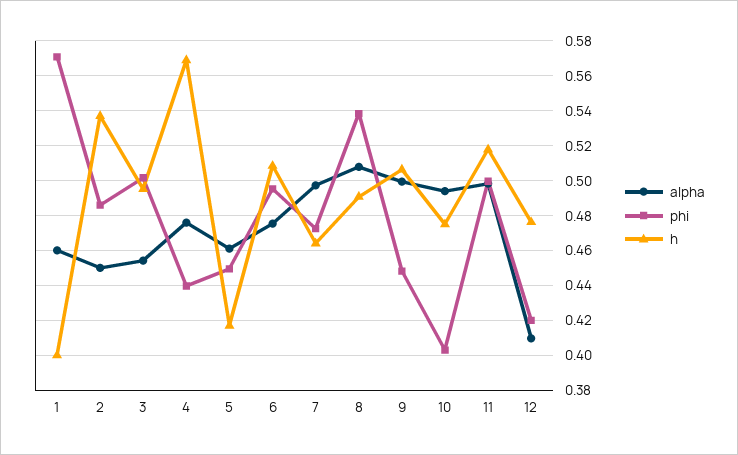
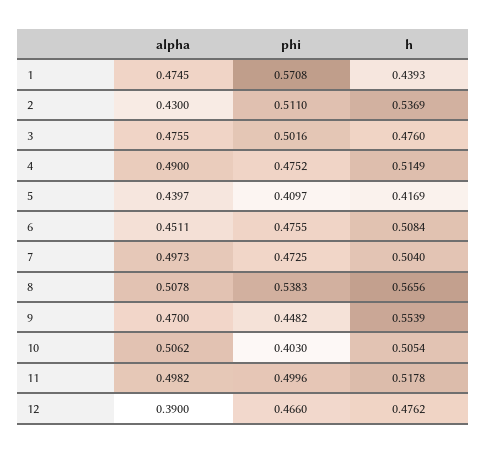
  {
    "alpha": {
-     "1": 0.46,
+     "1": 0.4745,
-     "2": 0.45,
+     "2": 0.43,
-     "3": 0.455,
+     "3": 0.4755,
-     "4": 0.475,
+     "4": 0.49,
-     "5": 0.46,
+     "5": 0.4397,
-     "6": 0.475,
+     "6": 0.4511,
      "7": 0.4973,
      "8": 0.5078,
-     "9": 0.5,
+     "9": 0.47,
-     "10": 0.495,
+     "10": 0.5062,
      "11": 0.4982,
-     "12": 0.41
+     "12": 0.39
    },
    "phi": {
      "1": 0.5708,
-     "2": 0.485,
+     "2": 0.511,
      "3": 0.5016,
-     "4": 0.44,
+     "4": 0.4752,
-     "5": 0.45,
+     "5": 0.4097,
-     "6": 0.495,
+     "6": 0.4755,
      "7": 0.4725,
      "8": 0.5383,
      "9": 0.4482,
      "10": 0.403,
      "11": 0.4996,
-     "12": 0.42
+     "12": 0.466
    },
    "h": {
-     "1": 0.4,
+     "1": 0.4393,
      "2": 0.5369,
-     "3": 0.495,
+     "3": 0.476,
-     "4": 0.57,
+     "4": 0.5149,
      "5": 0.4169,
      "6": 0.5084,
-     "7": 0.465,
+     "7": 0.504,
-     "8": 0.49,
+     "8": 0.5656,
-     "9": 0.505,
+     "9": 0.5539,
-     "10": 0.475,
+     "10": 0.5054,
      "11": 0.5178,
      "12": 0.4762
    }
  }

